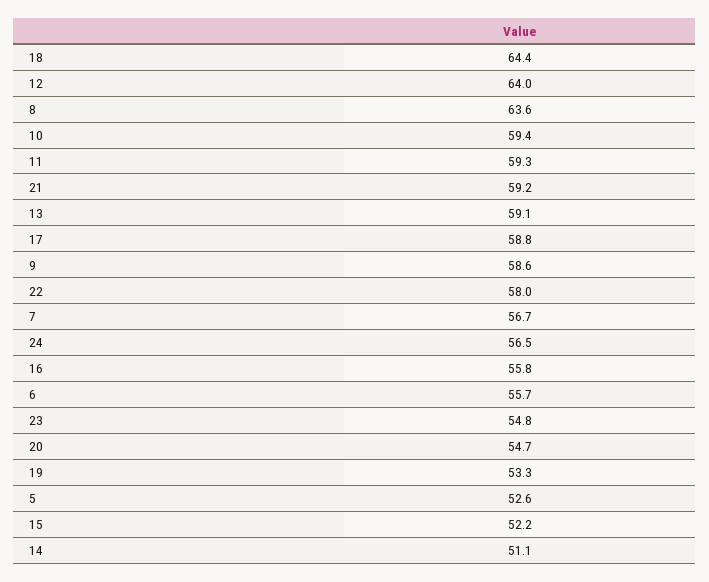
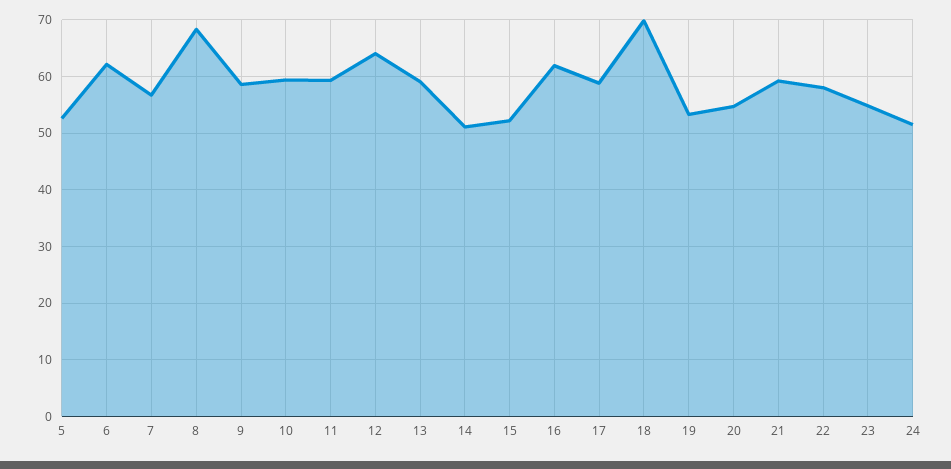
  {
-   "18": 64.4,
+   "18": 70,
    "12": 64,
-   "8": 63.6,
+   "8": 68,
    "10": 59.4,
    "11": 59.3,
    "21": 59.2,
    "13": 59.1,
    "17": 58.8,
    "9": 58.6,
    "22": 58,
    "7": 56.7,
-   "24": 56.5,
+   "24": 52,
-   "16": 55.8,
+   "16": 62,
-   "6": 55.7,
+   "6": 62,
    "23": 54.8,
    "20": 54.7,
    "19": 53.3,
    "5": 52.6,
    "15": 52.2,
    "14": 51.1
  }

